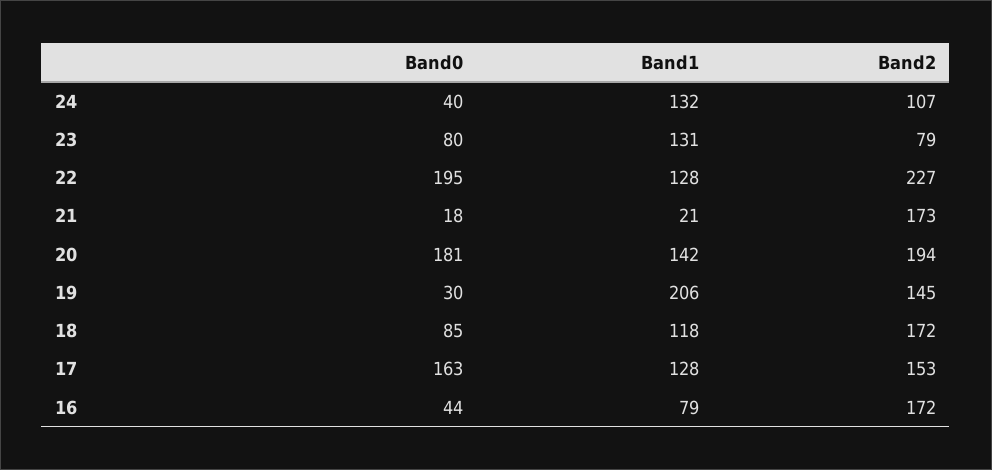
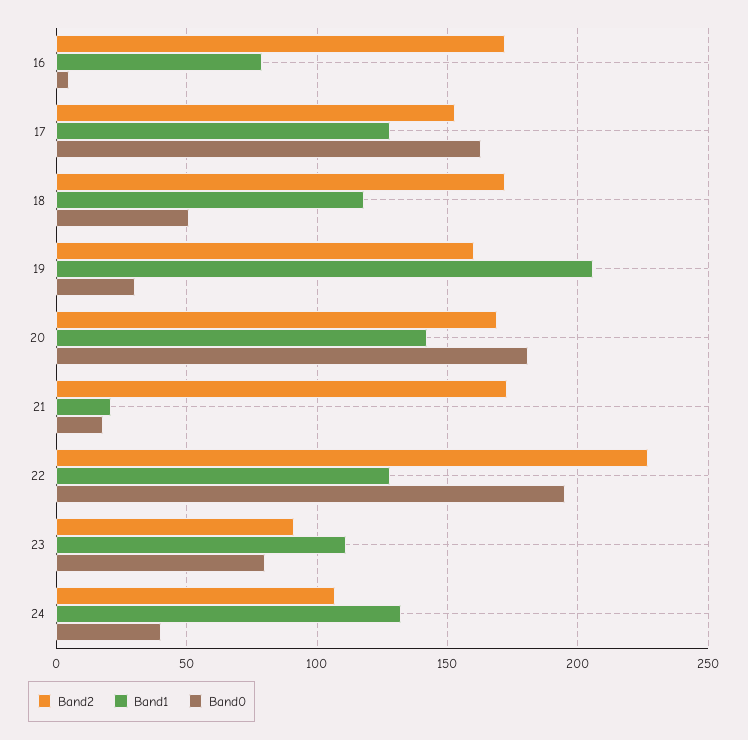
  {
    "Band0": {
      "24": 40,
      "23": 80,
      "22": 195,
      "21": 18,
      "20": 181,
      "19": 30,
-     "18": 85,
+     "18": 50,
      "17": 163,
-     "16": 44
+     "16": 5
    },
    "Band1": {
      "24": 132,
-     "23": 131,
+     "23": 110,
      "22": 128,
      "21": 21,
      "20": 142,
      "19": 206,
      "18": 118,
      "17": 128,
      "16": 79
    },
    "Band2": {
      "24": 107,
-     "23": 79,
+     "23": 90,
      "22": 227,
      "21": 173,
-     "20": 194,
+     "20": 170,
-     "19": 145,
+     "19": 160,
      "18": 172,
      "17": 153,
      "16": 172
    }
  }

